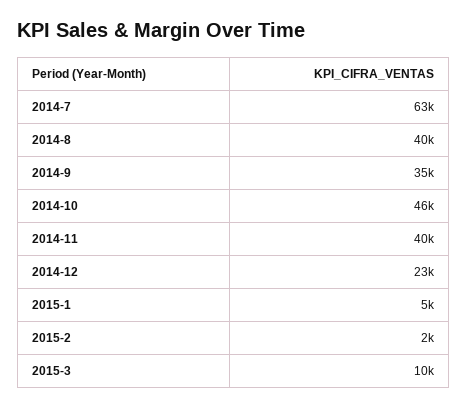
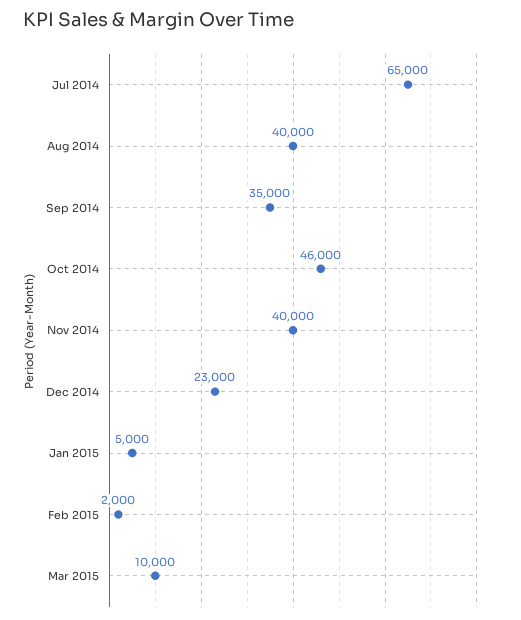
  {
-   "2014-7": 63000,
+   "2014-7": 65000,
    "2014-8": 40000,
    "2014-9": 35000,
    "2014-10": 46000,
    "2014-11": 40000,
    "2014-12": 23000,
    "2015-1": 5000,
    "2015-2": 2000,
    "2015-3": 10000
  }

